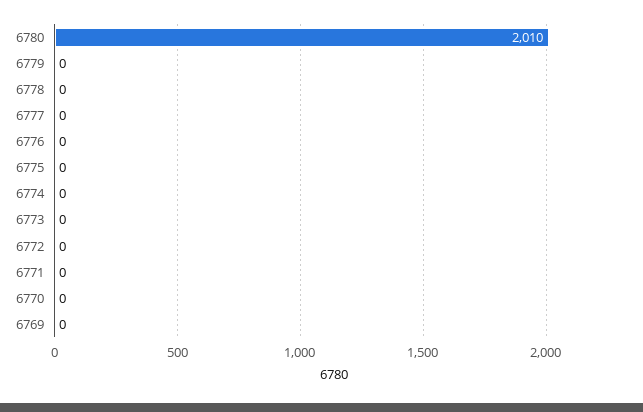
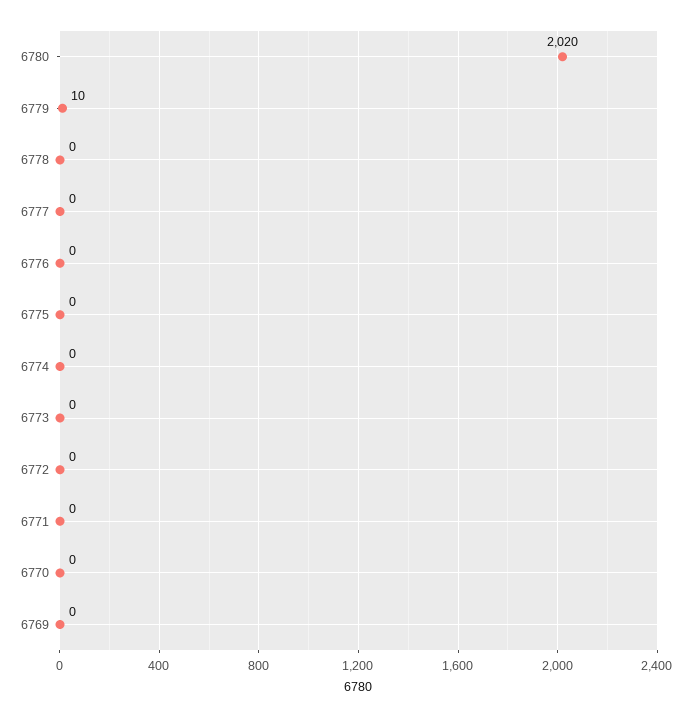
  {
-   "6780": 2010,
+   "6780": 2020,
-   "6779": 0,
+   "6779": 10,
    "6778": 0,
    "6777": 0,
    "6776": 0,
    "6775": 0,
    "6774": 0,
    "6773": 0,
    "6772": 0,
    "6771": 0,
    "6770": 0,
    "6769": 0
  }

